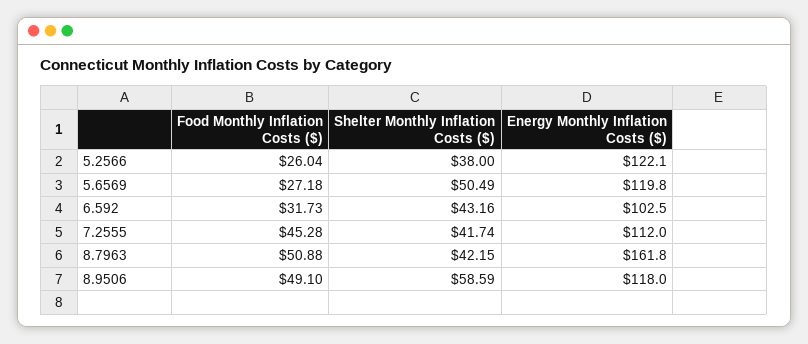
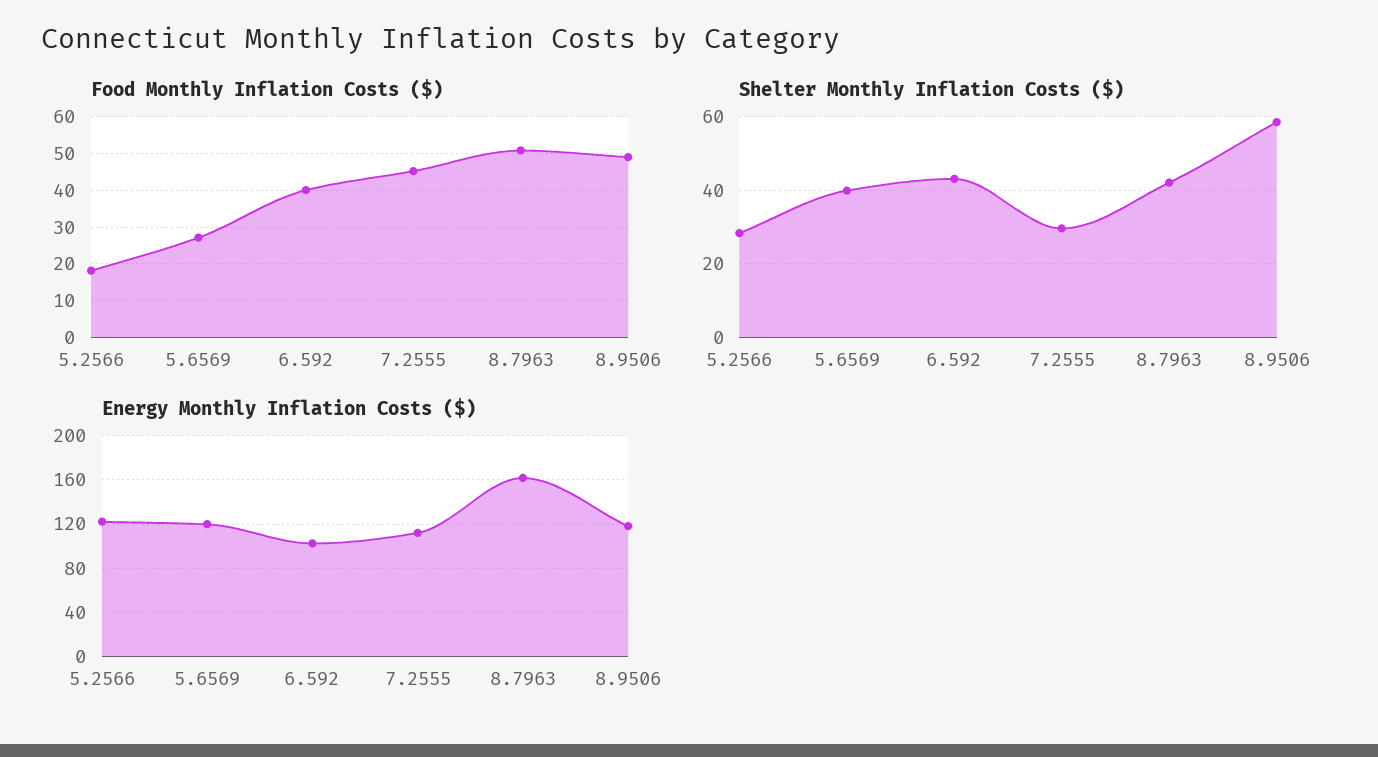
  {
    "Food Monthly Inflation Costs ($)": {
-     "5.2566": 26.04,
+     "5.2566": 18,
      "5.6569": 27.18,
-     "6.592": 31.73,
+     "6.592": 40,
      "7.2555": 45.28,
      "8.7963": 50.88,
      "8.9506": 49.1
    },
    "Shelter Monthly Inflation Costs ($)": {
-     "5.2566": 38,
+     "5.2566": 28,
-     "5.6569": 50.49,
+     "5.6569": 40,
      "6.592": 43.16,
-     "7.2555": 41.74,
+     "7.2555": 30,
      "8.7963": 42.15,
      "8.9506": 58.59
    },
    "Energy Monthly Inflation Costs ($)": {
      "5.2566": 122.1,
      "5.6569": 119.8,
      "6.592": 102.5,
      "7.2555": 112,
      "8.7963": 161.8,
      "8.9506": 118
    }
  }

